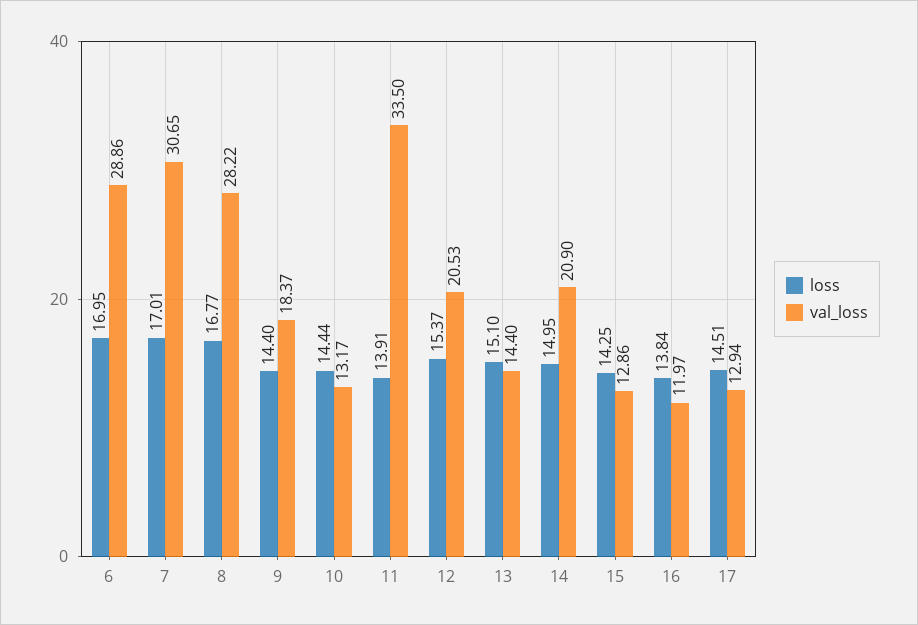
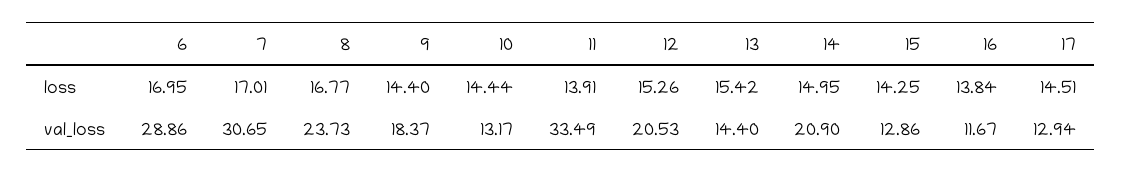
  {
    "loss": {
      "6": 16.95,
      "7": 17.01,
      "8": 16.77,
      "9": 14.4,
      "10": 14.44,
      "11": 13.91,
-     "12": 15.37,
+     "12": 15.26,
-     "13": 15.1,
+     "13": 15.42,
      "14": 14.95,
      "15": 14.25,
      "16": 13.84,
      "17": 14.51
    },
    "val_loss": {
      "6": 28.86,
      "7": 30.65,
-     "8": 28.22,
+     "8": 23.73,
      "9": 18.37,
      "10": 13.17,
-     "11": 33.5,
+     "11": 33.49,
      "12": 20.53,
      "13": 14.4,
      "14": 20.9,
      "15": 12.86,
-     "16": 11.97,
+     "16": 11.67,
      "17": 12.94
    }
  }

